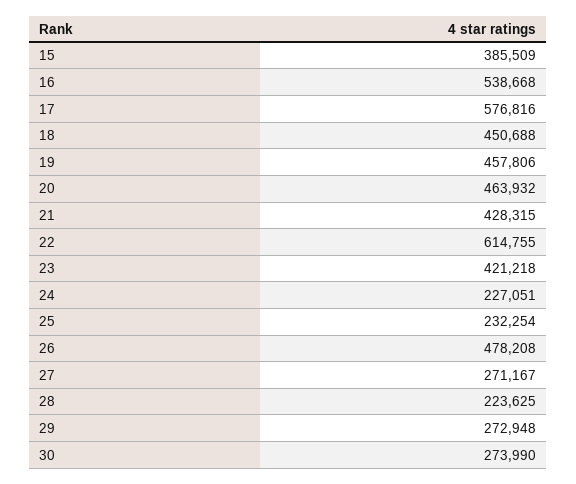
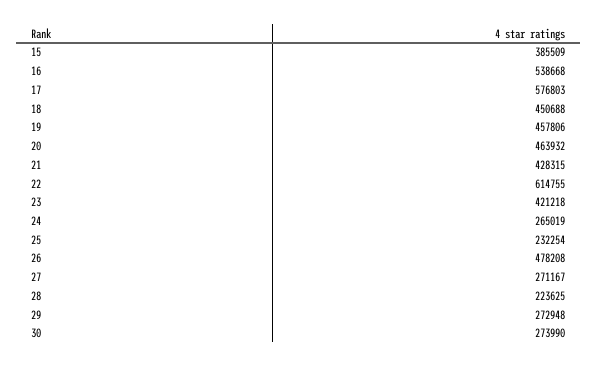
  {
    "15": 385509,
    "16": 538668,
-   "17": 576816,
+   "17": 576803,
    "18": 450688,
    "19": 457806,
    "20": 463932,
    "21": 428315,
    "22": 614755,
    "23": 421218,
-   "24": 227051,
+   "24": 265019,
    "25": 232254,
    "26": 478208,
    "27": 271167,
    "28": 223625,
    "29": 272948,
    "30": 273990
  }

